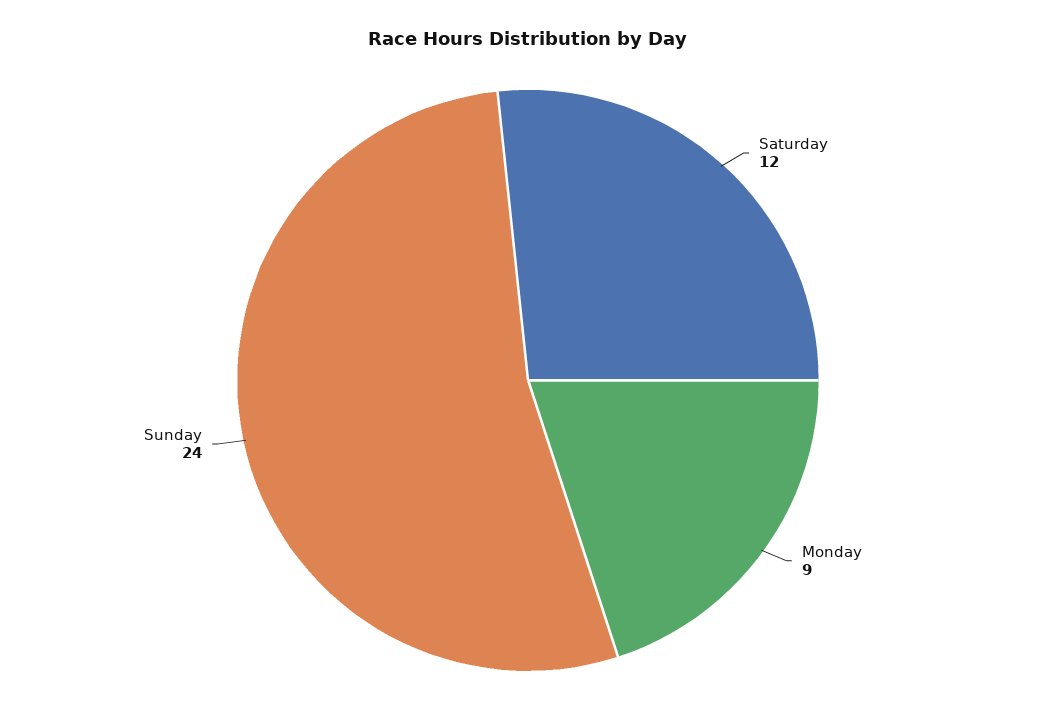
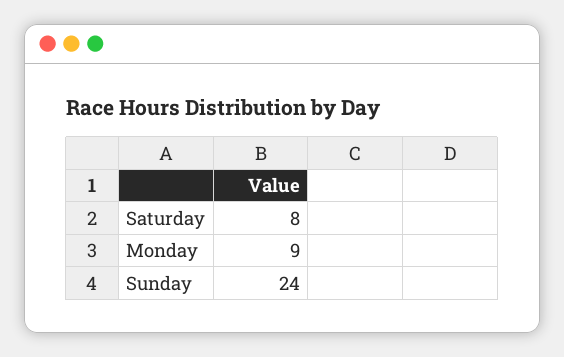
  {
-   "Saturday": 12,
+   "Saturday": 8,
    "Monday": 9,
    "Sunday": 24
  }

